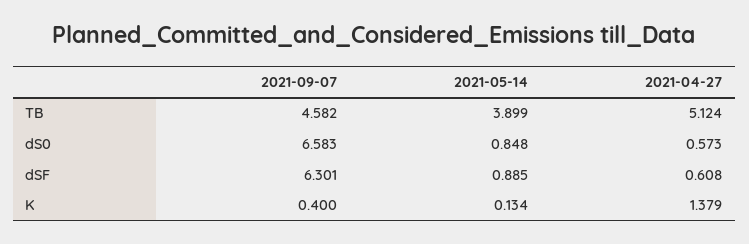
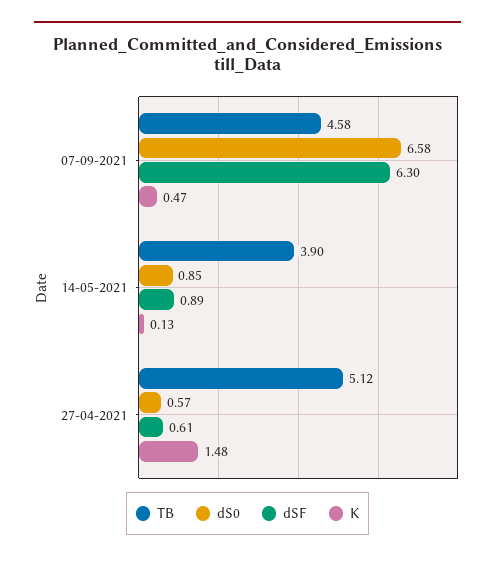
  {
    "TB": {
      "2021-09-07": 4.582,
      "2021-05-14": 3.899,
      "2021-04-27": 5.124
    },
    "dS0": {
      "2021-09-07": 6.583,
      "2021-05-14": 0.848,
      "2021-04-27": 0.573
    },
    "dSF": {
      "2021-09-07": 6.301,
      "2021-05-14": 0.885,
      "2021-04-27": 0.608
    },
    "K": {
-     "2021-09-07": 0.4,
+     "2021-09-07": 0.47,
      "2021-05-14": 0.134,
-     "2021-04-27": 1.379
+     "2021-04-27": 1.48
    }
  }

